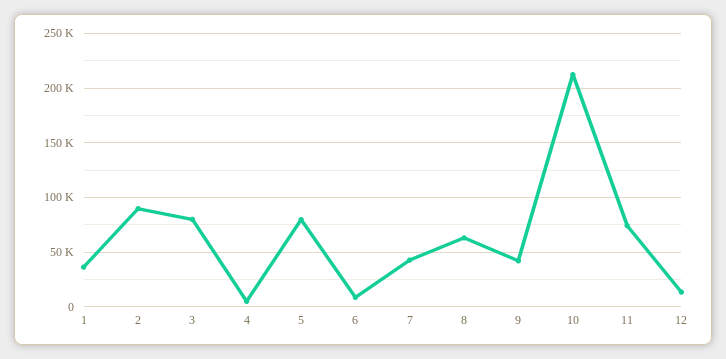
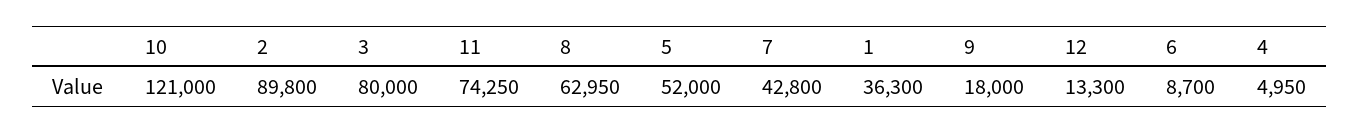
  {
    "1": 36300,
    "2": 89800,
    "3": 80000,
    "4": 4950,
-   "5": 80000,
+   "5": 52000,
    "6": 8700,
    "7": 42800,
    "8": 62950,
-   "9": 40000,
+   "9": 18000,
-   "10": 210000,
+   "10": 121000,
    "11": 74250,
    "12": 13300
  }

